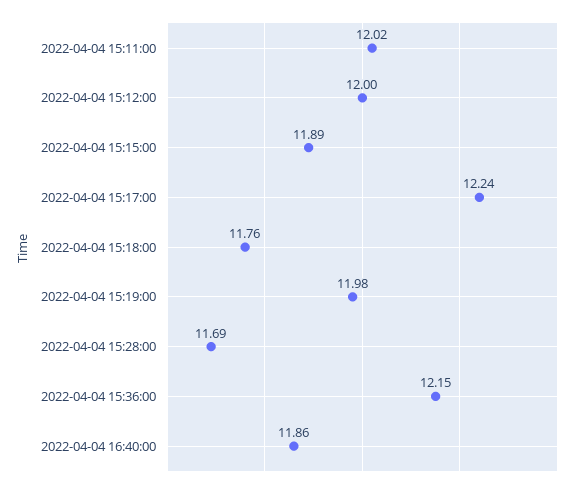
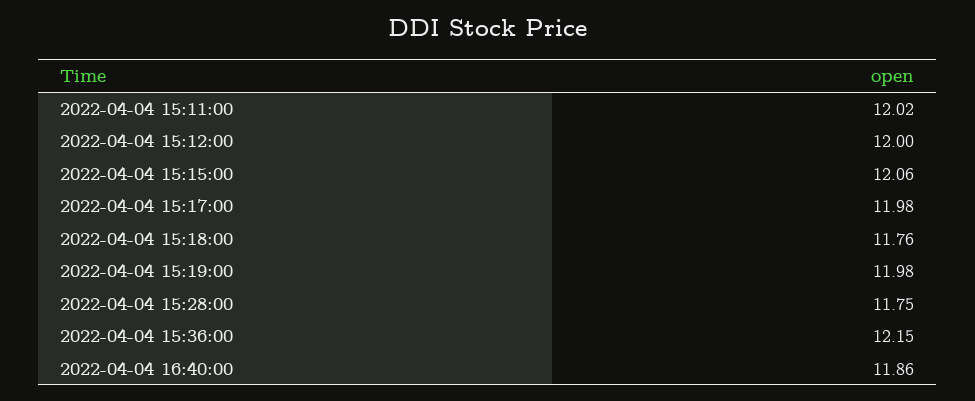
  {
    "2022-04-04 15:11:00": 12.02,
    "2022-04-04 15:12:00": 12,
-   "2022-04-04 15:15:00": 11.89,
+   "2022-04-04 15:15:00": 12.06,
-   "2022-04-04 15:17:00": 12.24,
+   "2022-04-04 15:17:00": 11.98,
    "2022-04-04 15:18:00": 11.76,
    "2022-04-04 15:19:00": 11.98,
-   "2022-04-04 15:28:00": 11.69,
+   "2022-04-04 15:28:00": 11.75,
    "2022-04-04 15:36:00": 12.15,
    "2022-04-04 16:40:00": 11.86
  }

